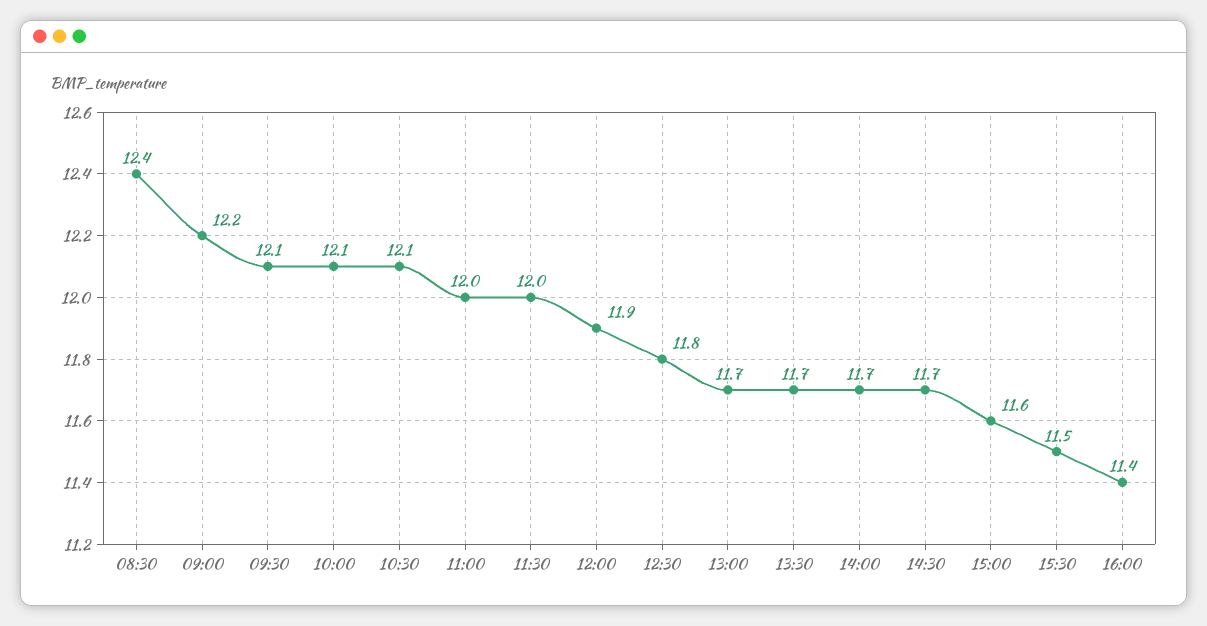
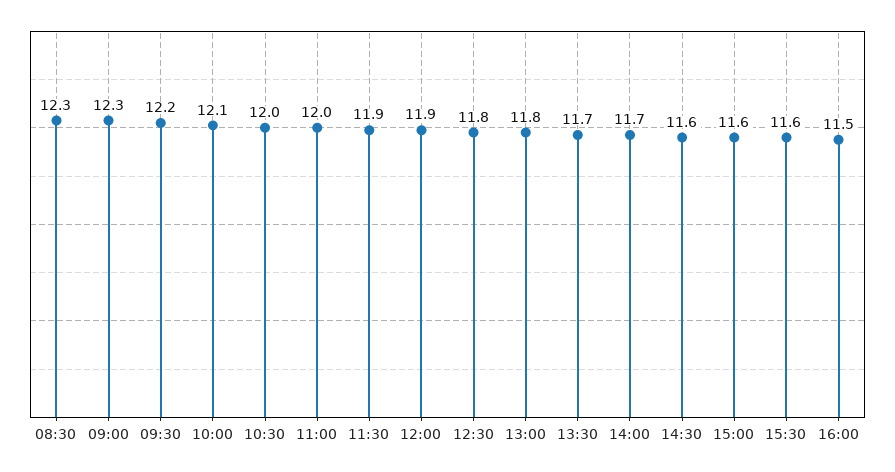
  {
-   "08:30": 12.4,
+   "08:30": 12.3,
-   "09:00": 12.2,
+   "09:00": 12.3,
-   "09:30": 12.1,
+   "09:30": 12.2,
    "10:00": 12.1,
-   "10:30": 12.1,
+   "10:30": 12,
    "11:00": 12,
-   "11:30": 12,
+   "11:30": 11.9,
    "12:00": 11.9,
    "12:30": 11.8,
-   "13:00": 11.7,
+   "13:00": 11.8,
    "13:30": 11.7,
    "14:00": 11.7,
-   "14:30": 11.7,
+   "14:30": 11.6,
    "15:00": 11.6,
-   "15:30": 11.5,
+   "15:30": 11.6,
-   "16:00": 11.4
+   "16:00": 11.5
  }

